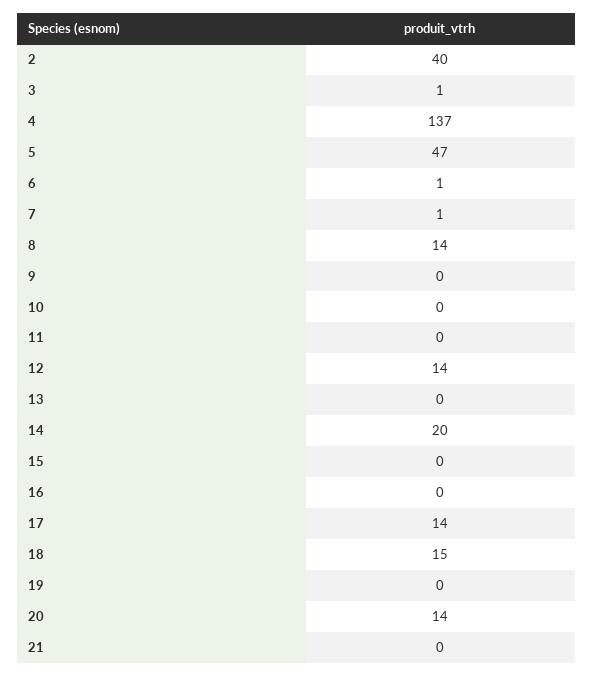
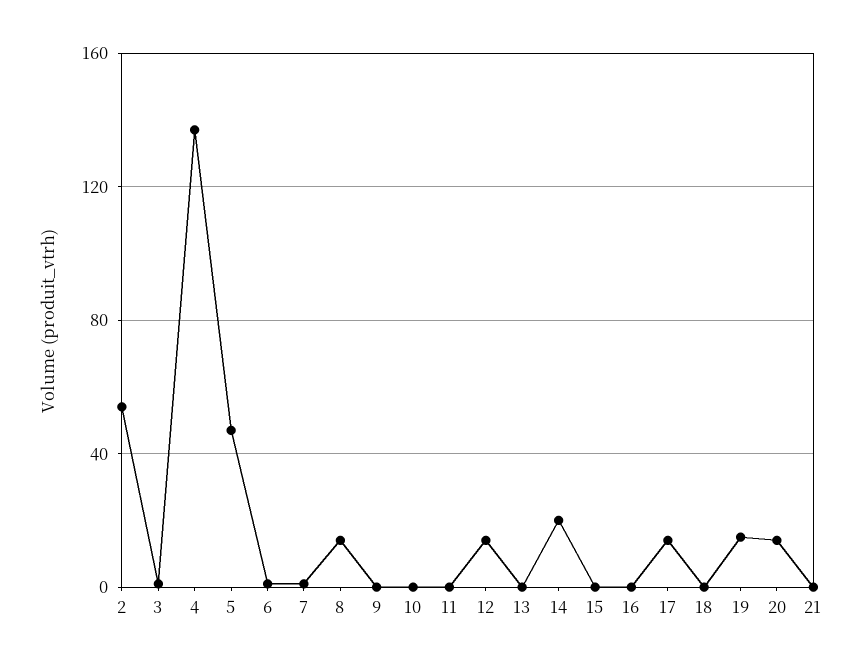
  {
-   "2": 40,
+   "2": 55,
    "3": 1,
    "4": 137,
    "5": 47,
    "6": 1,
    "7": 1,
    "8": 14,
    "9": 0,
    "10": 0,
    "11": 0,
    "12": 14,
    "13": 0,
    "14": 20,
    "15": 0,
    "16": 0,
    "17": 14,
-   "18": 15,
+   "18": 0,
-   "19": 0,
+   "19": 15,
    "20": 14,
    "21": 0
  }

